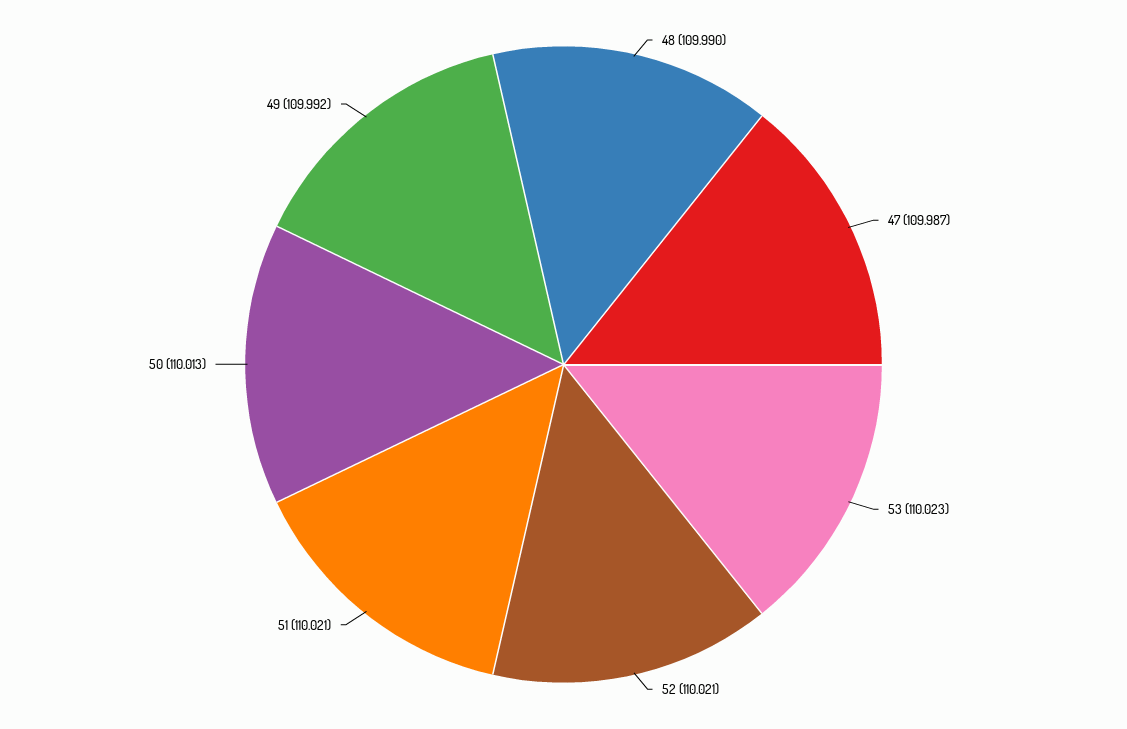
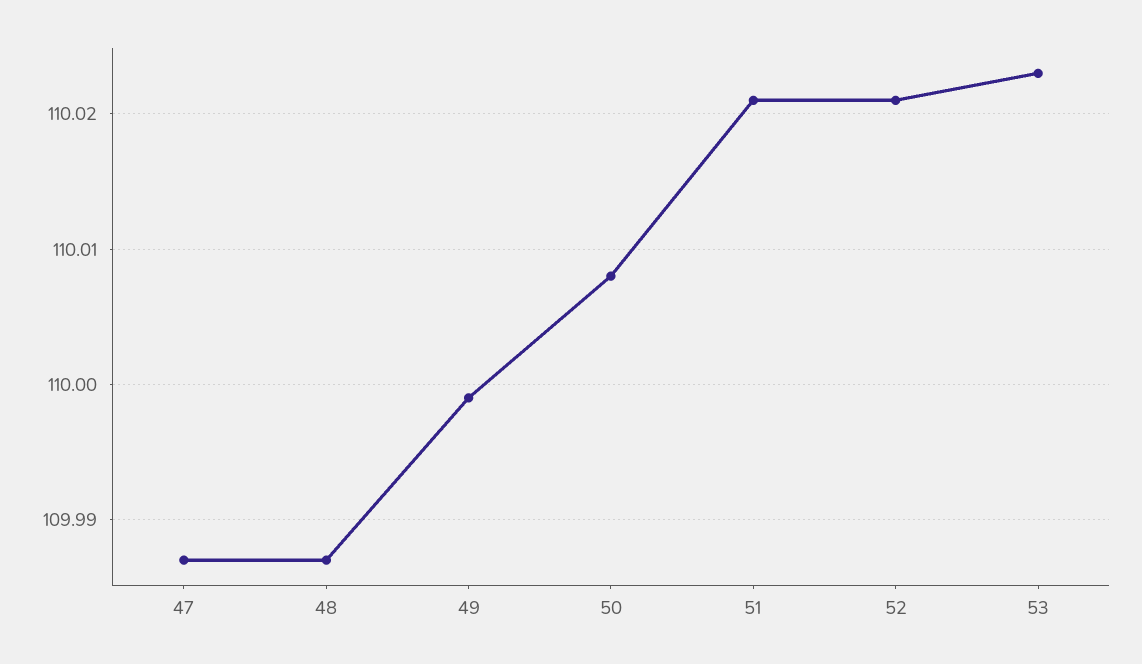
  {
-   "48": 109.99,
+   "48": 109.987,
    "47": 109.987,
    "53": 110.023,
    "52": 110.021,
    "51": 110.021,
-   "50": 110.013,
+   "50": 110.008,
-   "49": 109.992
+   "49": 109.999
  }

